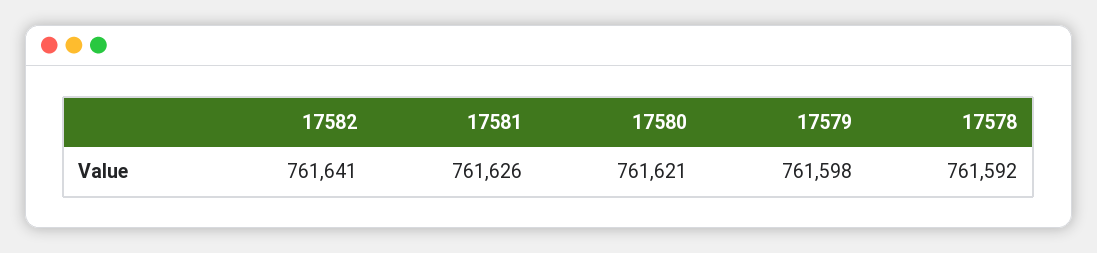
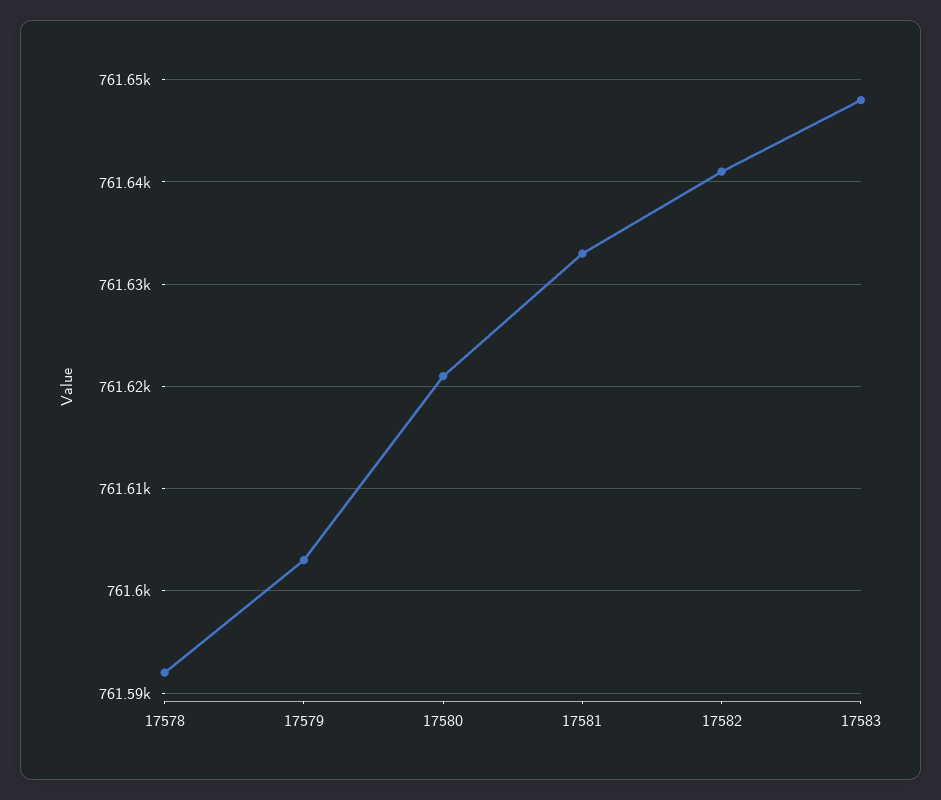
  {
    "17582": 761641,
-   "17581": 761626,
+   "17581": 761633,
    "17580": 761621,
-   "17579": 761598,
+   "17579": 761603,
-   "17578": 761592
+   "17578": 761592,
+   "17583": 761648
  }

